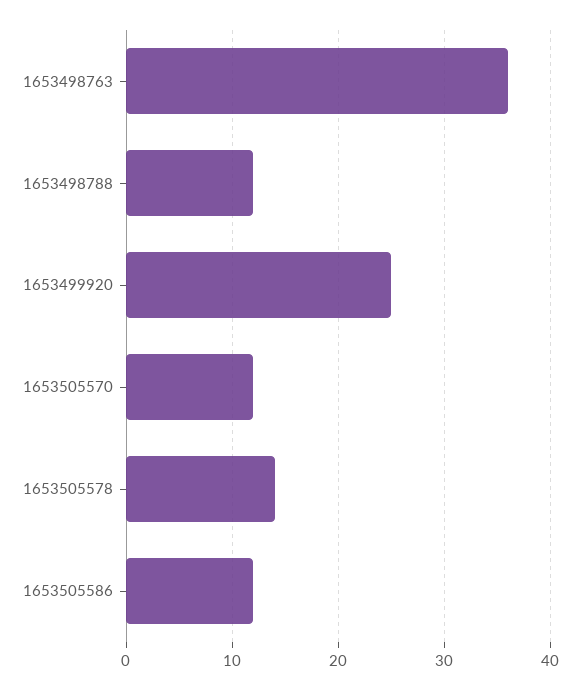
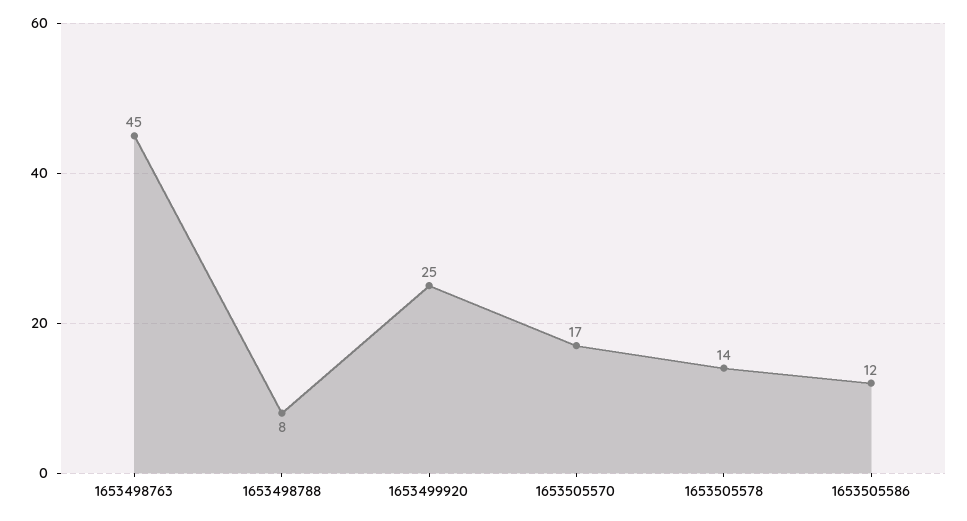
  {
-   "1653498763": 36,
+   "1653498763": 45,
-   "1653498788": 12,
+   "1653498788": 8,
    "1653499920": 25,
-   "1653505570": 12,
+   "1653505570": 17,
    "1653505578": 14,
    "1653505586": 12
  }

